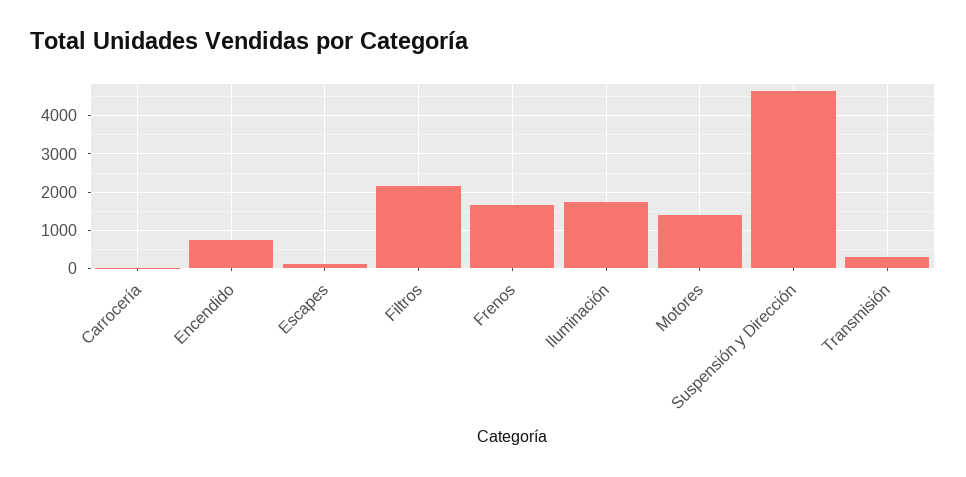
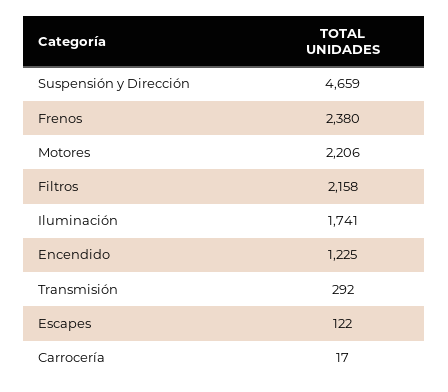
  {
    "Carrocería": 17,
-   "Encendido": 800,
+   "Encendido": 1225,
    "Escapes": 122,
    "Filtros": 2158,
-   "Frenos": 1600,
+   "Frenos": 2380,
    "Iluminación": 1741,
-   "Motores": 1400,
+   "Motores": 2206,
    "Suspensión y Dirección": 4659,
    "Transmisión": 292
  }

